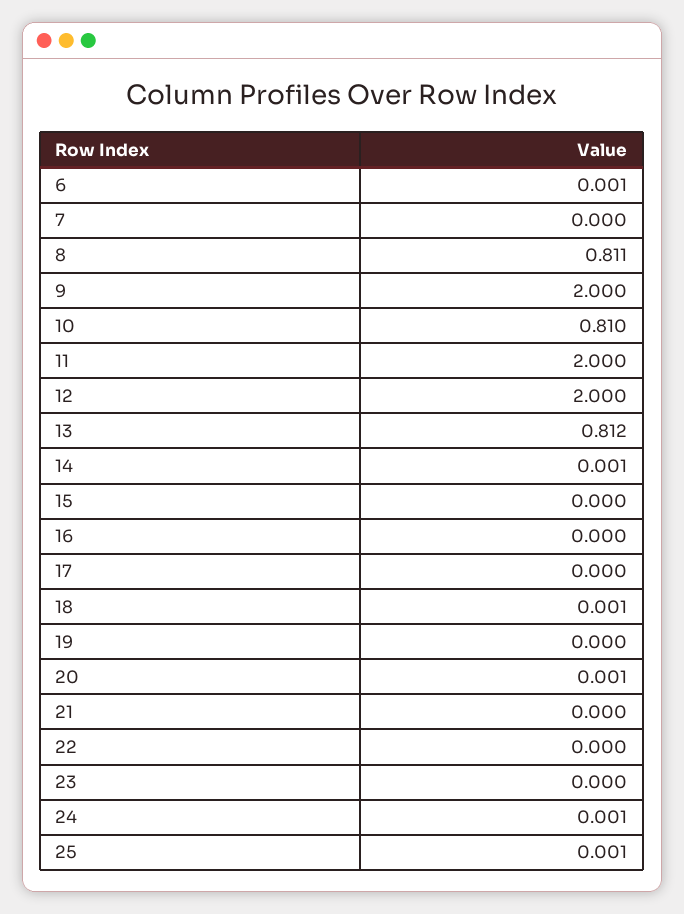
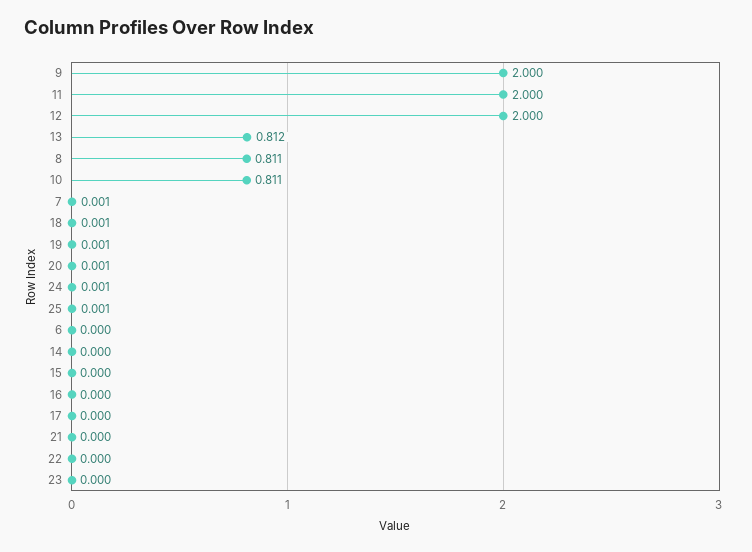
  {
-   "6": 0.001,
+   "6": 0,
-   "7": 0,
+   "7": 0.001,
    "8": 0.811,
    "9": 2,
-   "10": 0.81,
+   "10": 0.811,
    "11": 2,
    "12": 2,
    "13": 0.812,
-   "14": 0.001,
+   "14": 0,
    "15": 0,
    "16": 0,
    "17": 0,
    "18": 0.001,
-   "19": 0,
+   "19": 0.001,
    "20": 0.001,
    "21": 0,
    "22": 0,
    "23": 0,
    "24": 0.001,
    "25": 0.001
  }

